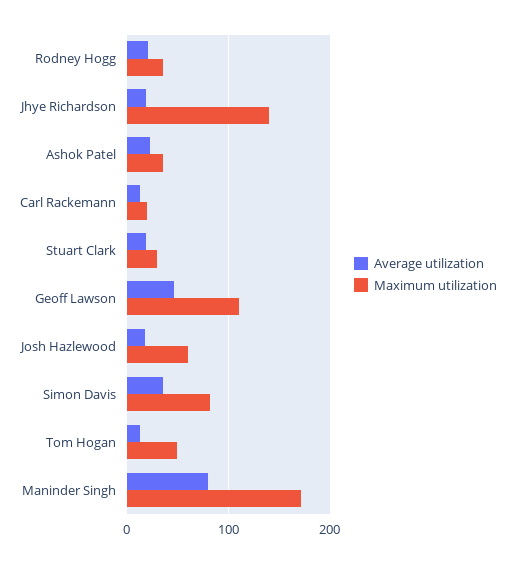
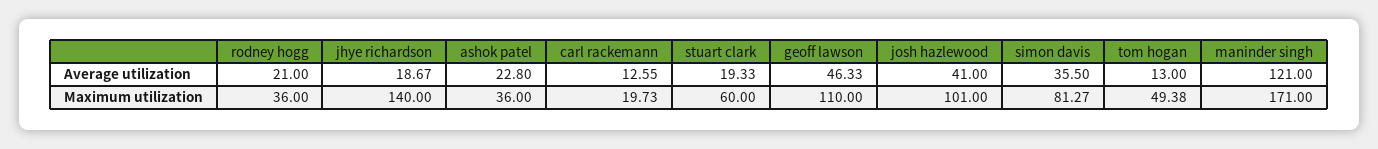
  {
    "Average utilization": {
      "Rodney Hogg": 21,
      "Jhye Richardson": 18.67,
      "Ashok Patel": 22.8,
      "Carl Rackemann": 12.55,
      "Stuart Clark": 19.33,
      "Geoff Lawson": 46.33,
-     "Josh Hazlewood": 20,
+     "Josh Hazlewood": 41,
      "Simon Davis": 35.5,
      "Tom Hogan": 13,
-     "Maninder Singh": 80
+     "Maninder Singh": 121
    },
    "Maximum utilization": {
      "Rodney Hogg": 36,
      "Jhye Richardson": 140,
      "Ashok Patel": 36,
      "Carl Rackemann": 19.73,
-     "Stuart Clark": 30,
+     "Stuart Clark": 60,
      "Geoff Lawson": 110,
-     "Josh Hazlewood": 60,
+     "Josh Hazlewood": 101,
      "Simon Davis": 81.27,
      "Tom Hogan": 49.38,
      "Maninder Singh": 171
    }
  }

